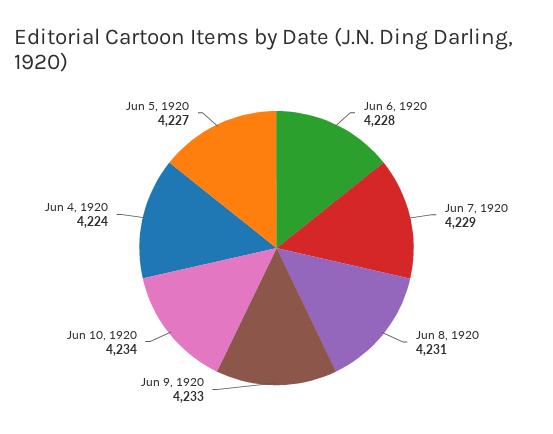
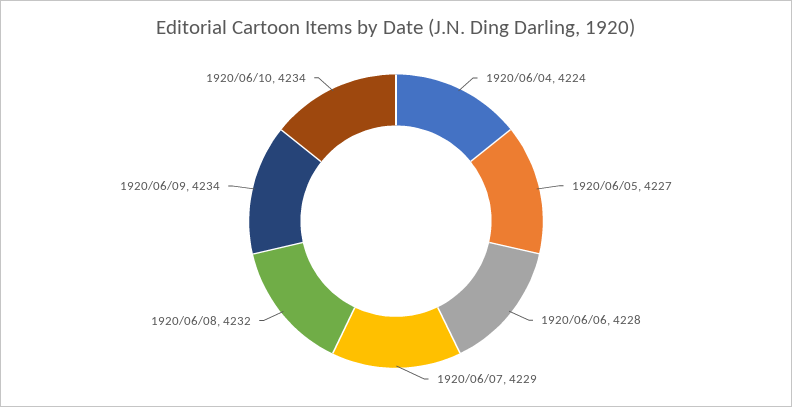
  {
    "Jun 6, 1920": 4228,
    "Jun 7, 1920": 4229,
-   "Jun 8, 1920": 4231,
+   "Jun 8, 1920": 4232,
-   "Jun 9, 1920": 4233,
+   "Jun 9, 1920": 4234,
    "Jun 10, 1920": 4234,
    "Jun 4, 1920": 4224,
    "Jun 5, 1920": 4227
  }

